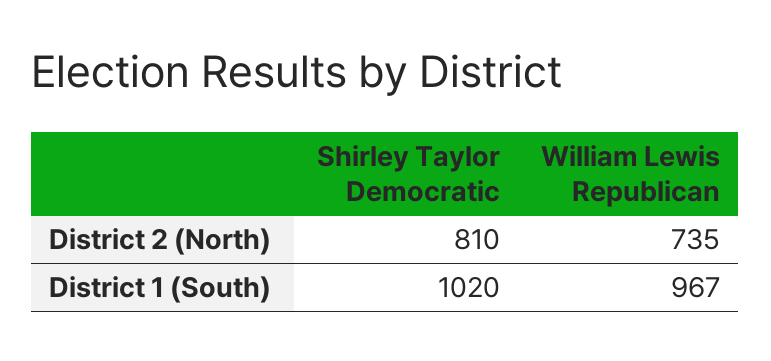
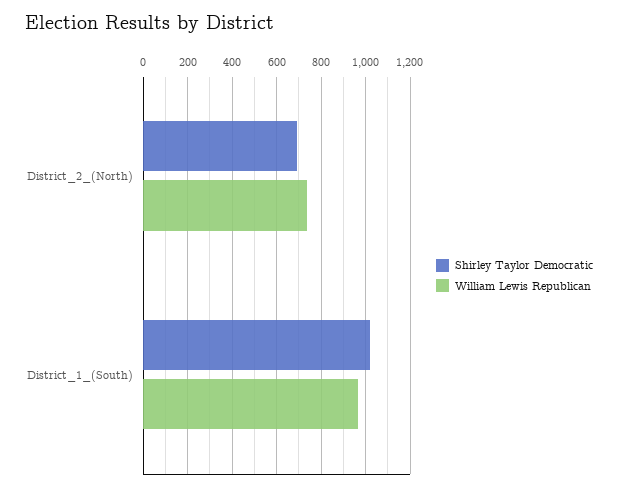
  {
    "Shirley Taylor Democratic": {
-     "District 2 (North)": 810,
+     "District 2 (North)": 700,
      "District 1 (South)": 1020
    },
    "William Lewis Republican": {
      "District 2 (North)": 735,
      "District 1 (South)": 967
    }
  }

